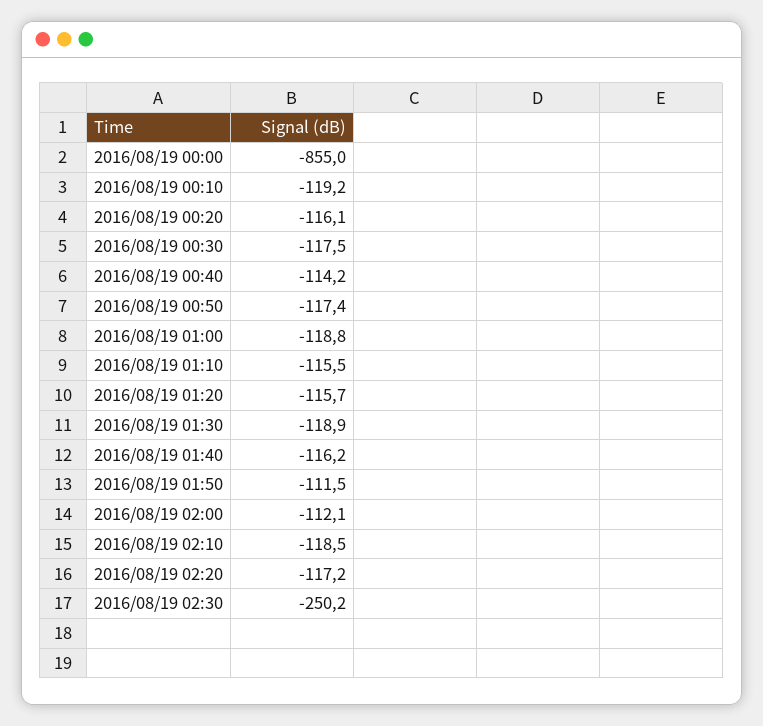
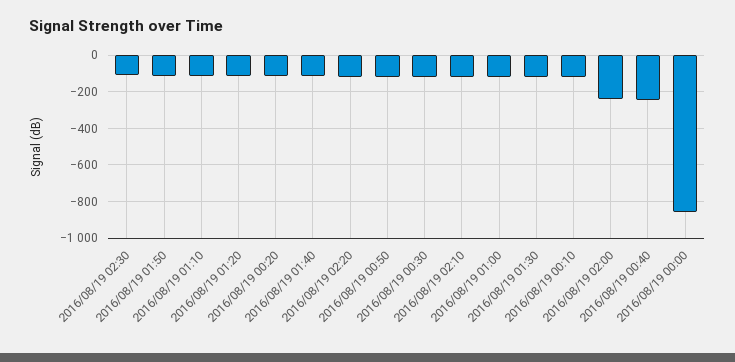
  {
    "2016/08/19 00:00": -855,
    "2016/08/19 00:10": -119.2,
    "2016/08/19 00:20": -116.1,
    "2016/08/19 00:30": -117.5,
-   "2016/08/19 00:40": -114.2,
+   "2016/08/19 00:40": -250,
    "2016/08/19 00:50": -117.4,
    "2016/08/19 01:00": -118.8,
    "2016/08/19 01:10": -115.5,
    "2016/08/19 01:20": -115.7,
    "2016/08/19 01:30": -118.9,
    "2016/08/19 01:40": -116.2,
    "2016/08/19 01:50": -111.5,
-   "2016/08/19 02:00": -112.1,
+   "2016/08/19 02:00": -250,
    "2016/08/19 02:10": -118.5,
    "2016/08/19 02:20": -117.2,
-   "2016/08/19 02:30": -250.2
+   "2016/08/19 02:30": -100
  }

